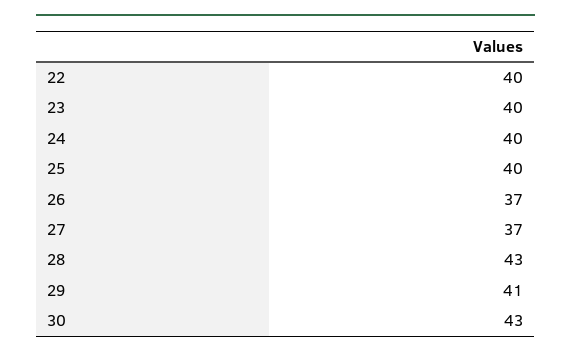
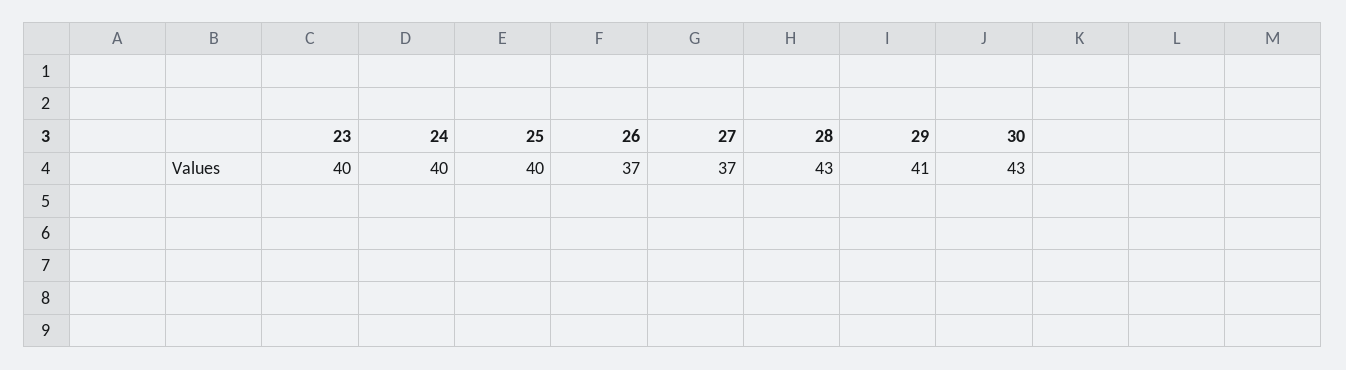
  {
-   "22": 40,
    "23": 40,
    "24": 40,
    "25": 40,
    "26": 37,
    "27": 37,
    "28": 43,
    "29": 41,
    "30": 43
  }

